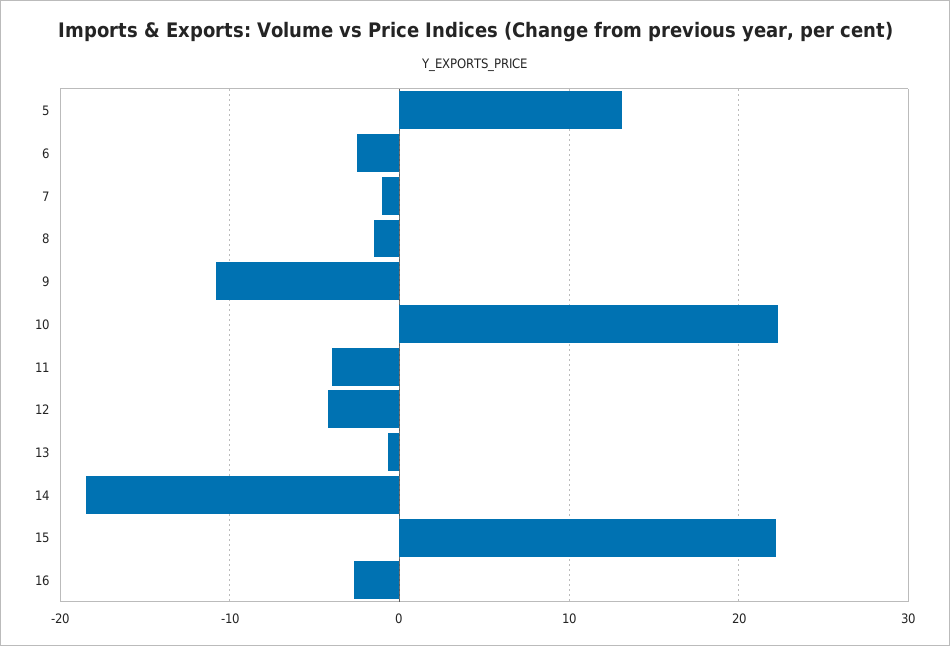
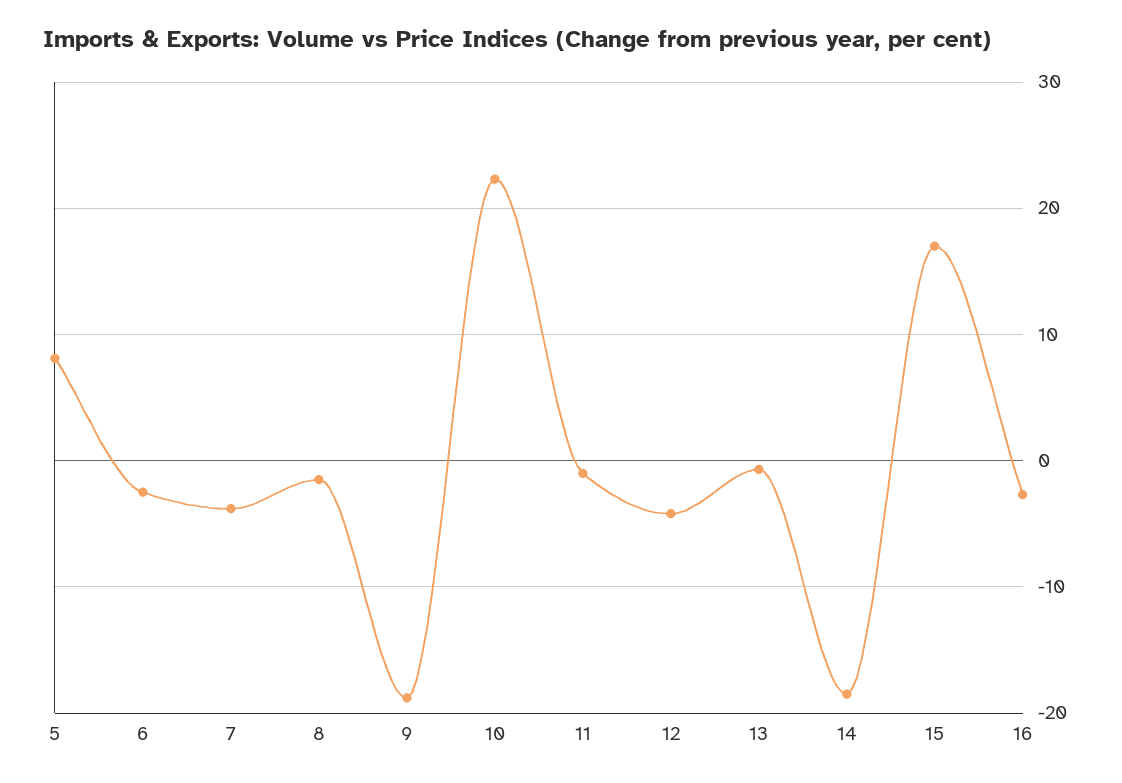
  {
-   "5": 13,
+   "5": 8,
    "6": -3,
-   "7": -1,
+   "7": -4,
    "8": -2,
-   "9": -11,
+   "9": -19,
    "10": 22,
-   "11": -4,
+   "11": -1,
    "12": -4,
    "13": -1,
    "14": -19,
-   "15": 22,
+   "15": 17,
    "16": -3
  }

